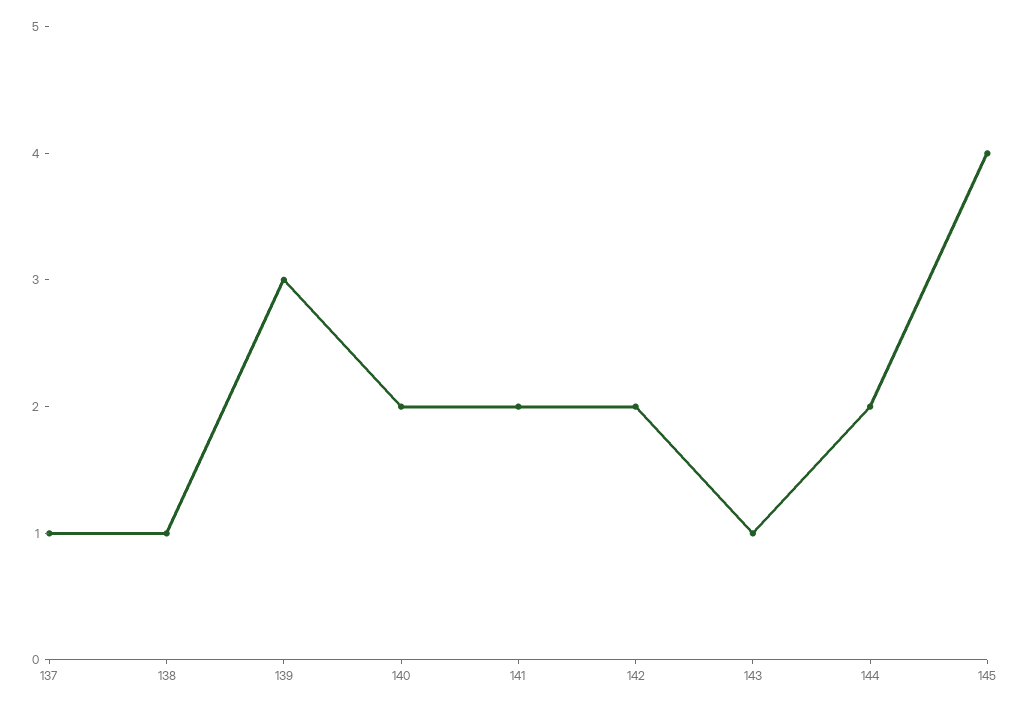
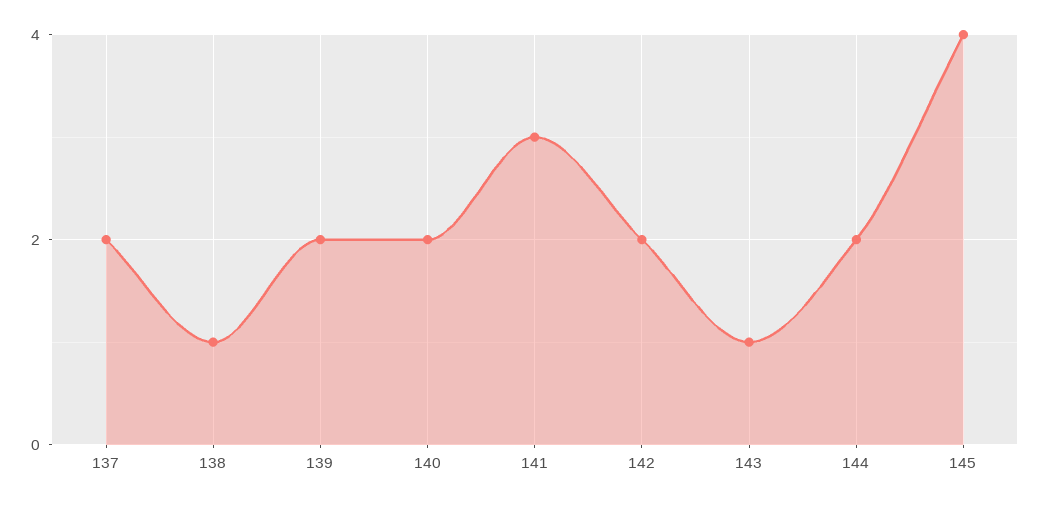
  {
-   "137": 1,
+   "137": 2,
    "138": 1,
-   "139": 3,
+   "139": 2,
    "140": 2,
-   "141": 2,
+   "141": 3,
    "142": 2,
    "143": 1,
    "144": 2,
    "145": 4
  }

